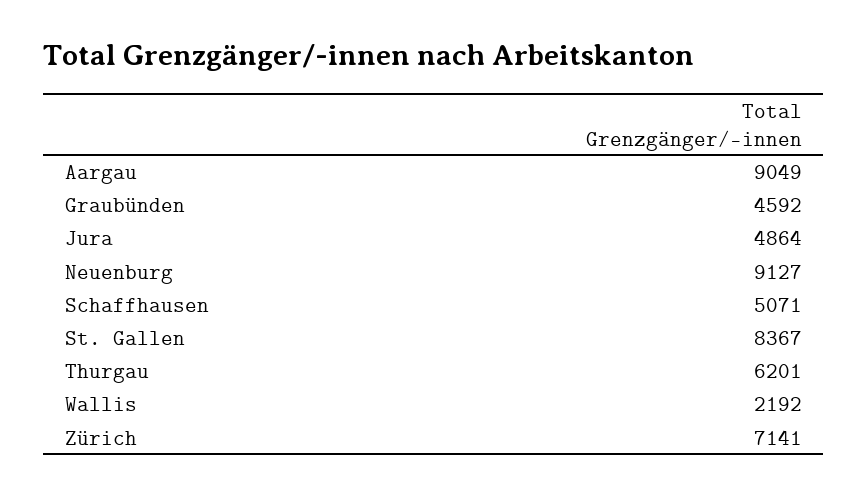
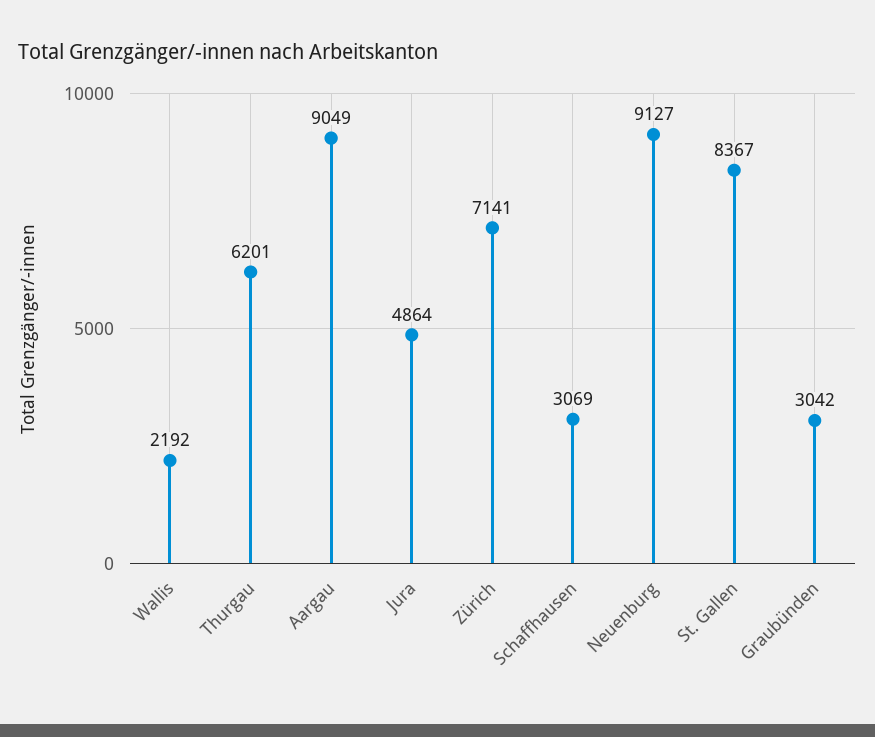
  {
    "Aargau": 9049,
-   "Graubünden": 4592,
+   "Graubünden": 3042,
    "Jura": 4864,
    "Neuenburg": 9127,
-   "Schaffhausen": 5071,
+   "Schaffhausen": 3069,
    "St. Gallen": 8367,
    "Thurgau": 6201,
    "Wallis": 2192,
    "Zürich": 7141
  }

